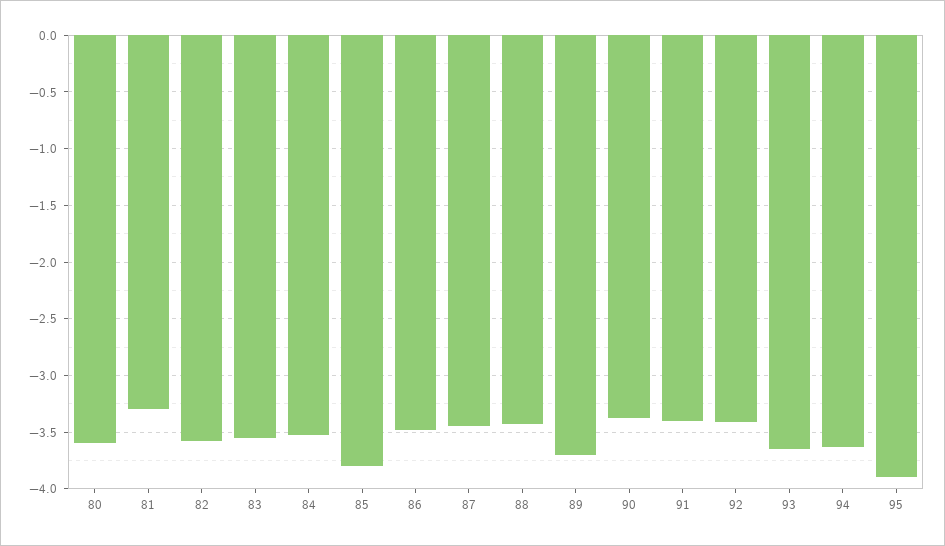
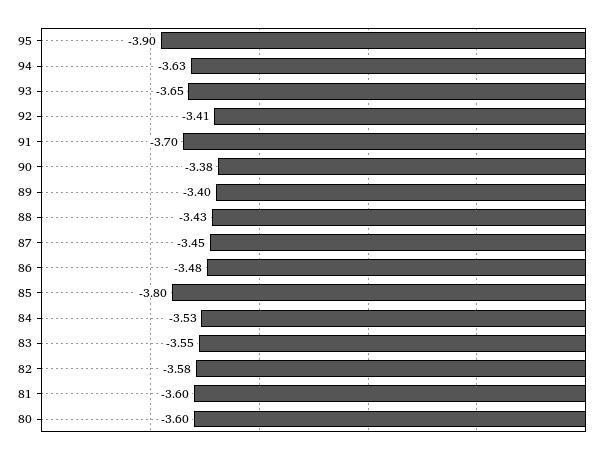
  {
    "80": -3.6,
-   "81": -3.3,
+   "81": -3.6,
    "82": -3.58,
    "83": -3.55,
    "84": -3.53,
    "85": -3.8,
    "86": -3.48,
    "87": -3.45,
    "88": -3.43,
-   "89": -3.7,
+   "89": -3.4,
    "90": -3.38,
-   "91": -3.4,
+   "91": -3.7,
    "92": -3.41,
    "93": -3.65,
    "94": -3.63,
    "95": -3.9
  }

